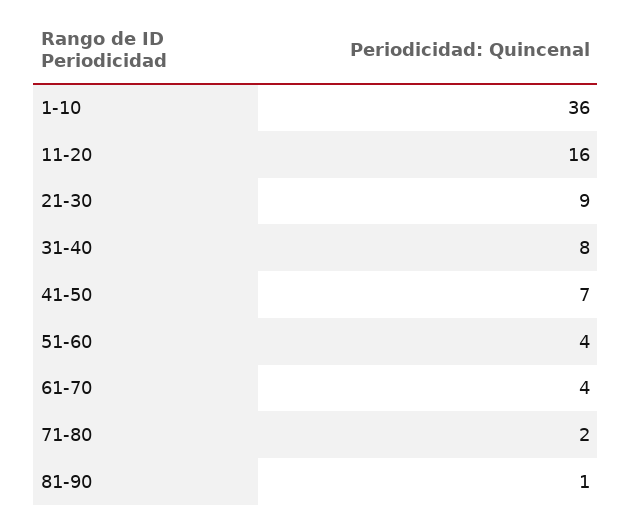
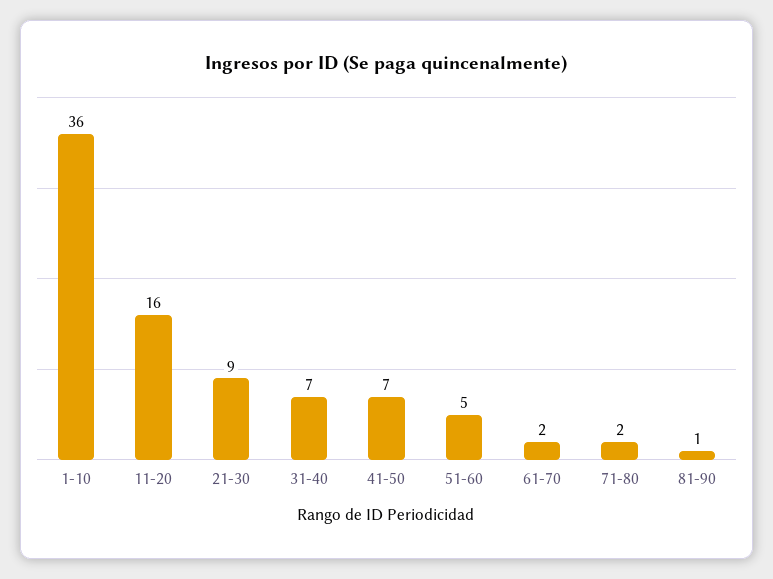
  {
    "1-10": 36,
    "11-20": 16,
    "21-30": 9,
-   "31-40": 8,
+   "31-40": 7,
    "41-50": 7,
-   "51-60": 4,
+   "51-60": 5,
-   "61-70": 4,
+   "61-70": 2,
    "71-80": 2,
    "81-90": 1
  }

